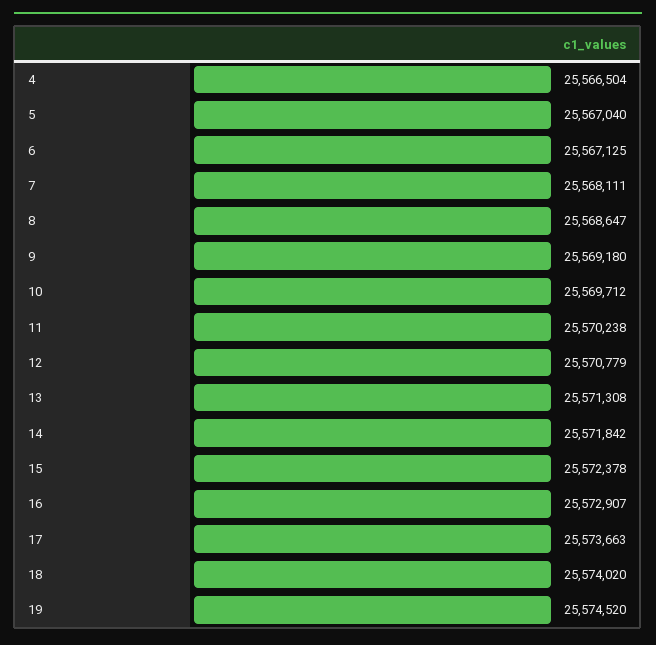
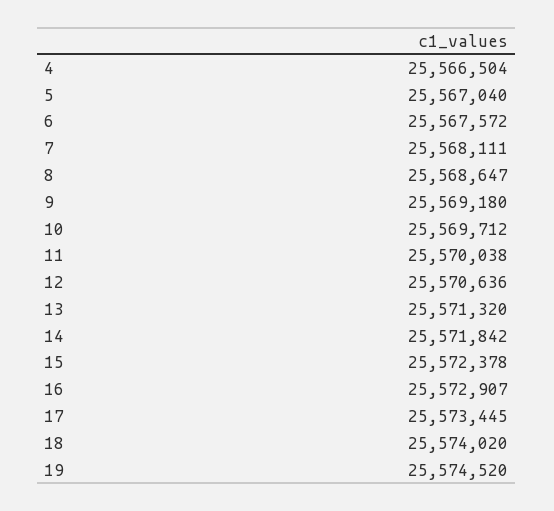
  {
    "4": 25566504,
    "5": 25567040,
-   "6": 25567125,
+   "6": 25567572,
    "7": 25568111,
    "8": 25568647,
    "9": 25569180,
    "10": 25569712,
-   "11": 25570238,
+   "11": 25570038,
-   "12": 25570779,
+   "12": 25570636,
-   "13": 25571308,
+   "13": 25571320,
    "14": 25571842,
    "15": 25572378,
    "16": 25572907,
-   "17": 25573663,
+   "17": 25573445,
    "18": 25574020,
    "19": 25574520
  }

